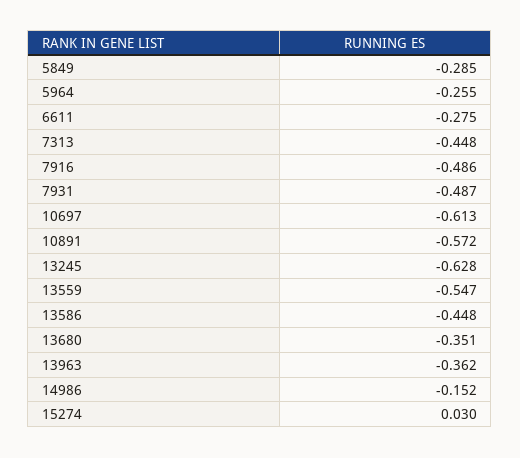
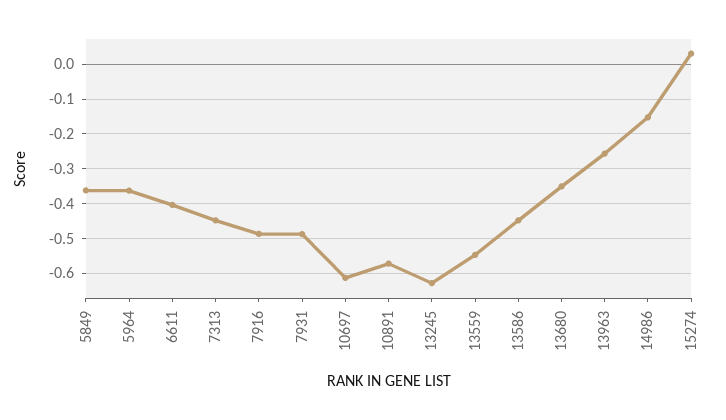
  {
-   "5849": -0.285,
+   "5849": -0.36,
-   "5964": -0.255,
+   "5964": -0.36,
-   "6611": -0.275,
+   "6611": -0.4,
    "7313": -0.448,
    "7916": -0.486,
    "7931": -0.487,
    "10697": -0.613,
    "10891": -0.572,
    "13245": -0.628,
    "13559": -0.547,
    "13586": -0.448,
    "13680": -0.351,
-   "13963": -0.362,
+   "13963": -0.26,
    "14986": -0.152,
    "15274": 0.03
  }

